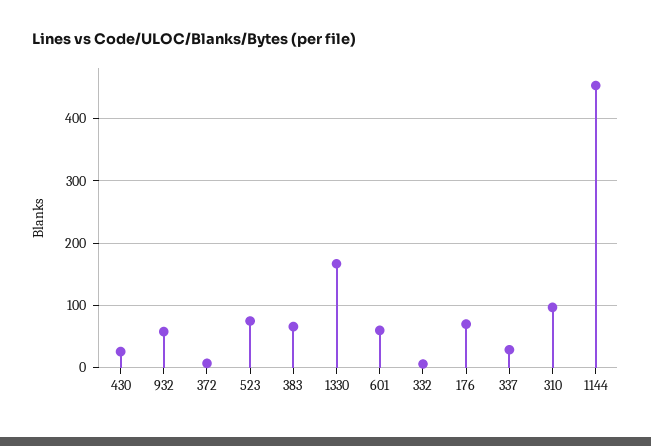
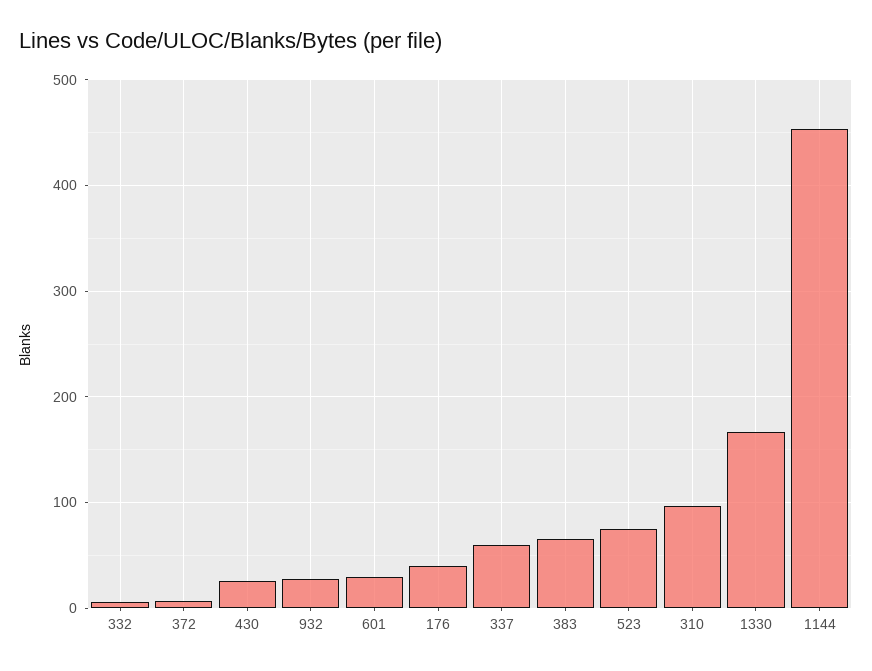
  {
    "430": 30,
-   "932": 60,
+   "932": 30,
    "372": 10,
    "523": 80,
    "383": 70,
    "1330": 170,
-   "601": 60,
+   "601": 30,
    "332": 10,
-   "176": 70,
+   "176": 40,
-   "337": 30,
+   "337": 60,
    "310": 100,
    "1144": 450
  }

